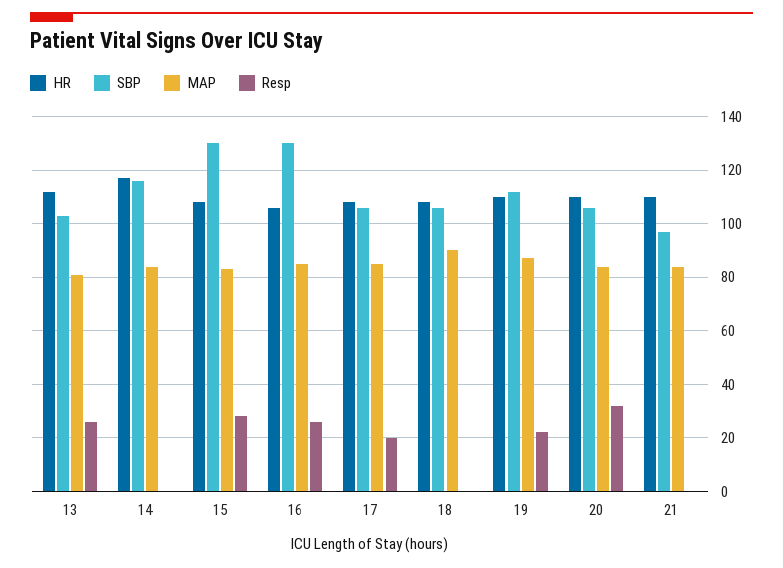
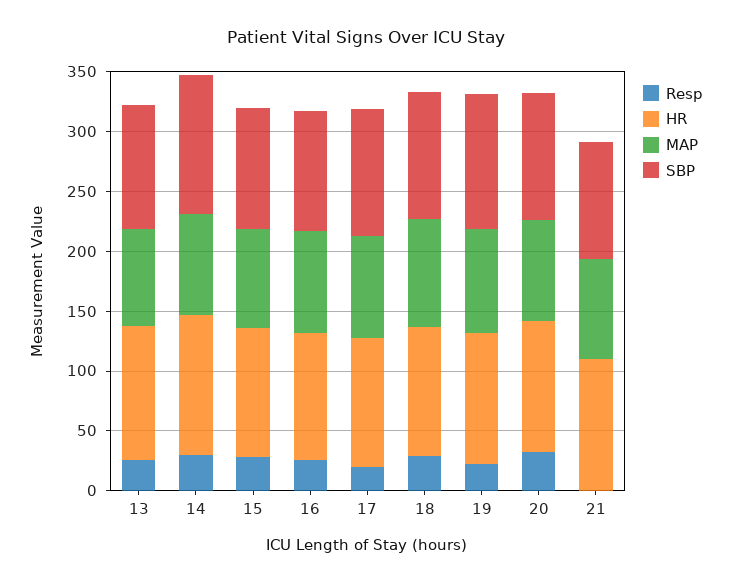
  {
    "HR": {
      "13": 110,
      "14": 115,
      "15": 110,
      "16": 105,
      "17": 110,
      "18": 110,
      "19": 110,
      "20": 110,
      "21": 110
    },
    "SBP": {
      "13": 105,
      "14": 115,
-     "15": 130,
+     "15": 100,
-     "16": 130,
+     "16": 100,
      "17": 105,
      "18": 105,
      "19": 110,
      "20": 105,
      "21": 95
    },
    "MAP": {
      "13": 80,
      "14": 85,
      "15": 85,
      "16": 85,
      "17": 85,
      "18": 90,
      "19": 85,
      "20": 85,
      "21": 85
    },
    "Resp": {
      "13": 25,
-     "14": 0,
+     "14": 30,
      "15": 30,
      "16": 25,
      "17": 20,
-     "18": 0,
+     "18": 30,
      "19": 20,
      "20": 30,
      "21": 0
    }
  }

